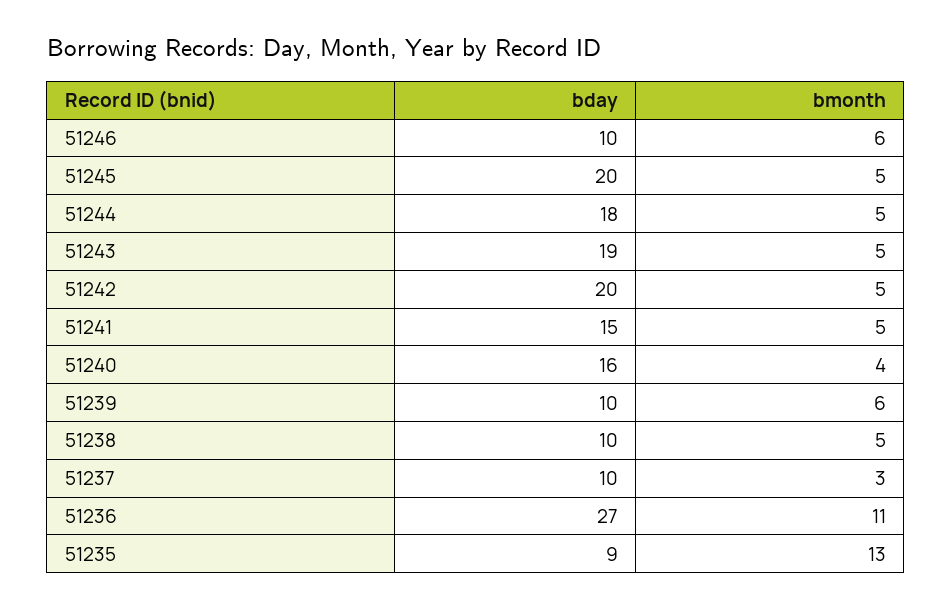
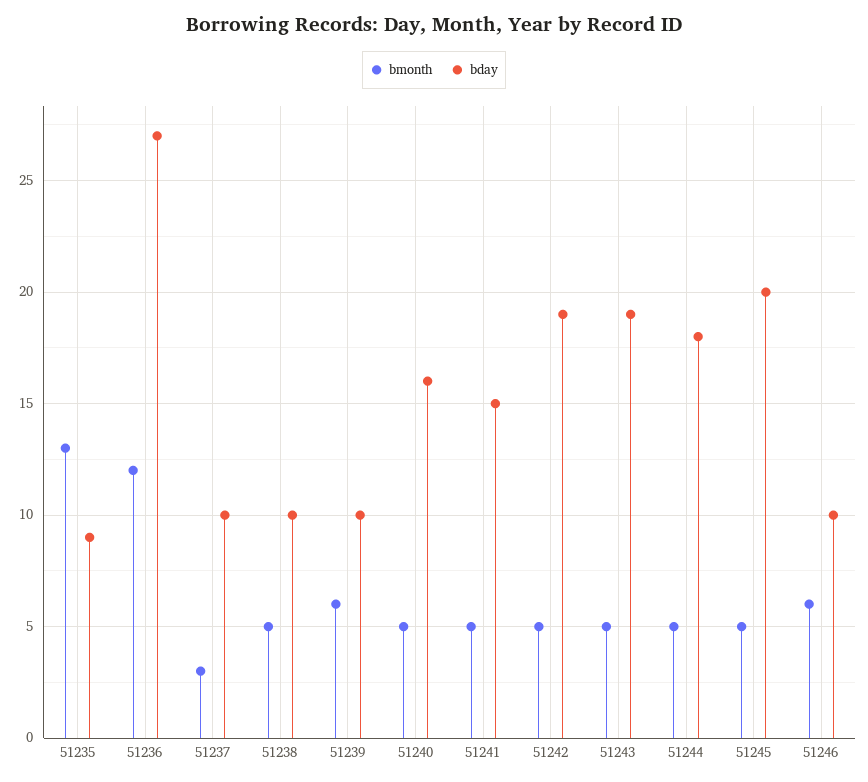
  {
    "bday": {
      "51246": 10,
      "51245": 20,
      "51244": 18,
      "51243": 19,
-     "51242": 20,
+     "51242": 19,
      "51241": 15,
      "51240": 16,
      "51239": 10,
      "51238": 10,
      "51237": 10,
      "51236": 27,
      "51235": 9
    },
    "bmonth": {
      "51246": 6,
      "51245": 5,
      "51244": 5,
      "51243": 5,
      "51242": 5,
      "51241": 5,
-     "51240": 4,
+     "51240": 5,
      "51239": 6,
      "51238": 5,
      "51237": 3,
-     "51236": 11,
+     "51236": 12,
      "51235": 13
    }
  }

